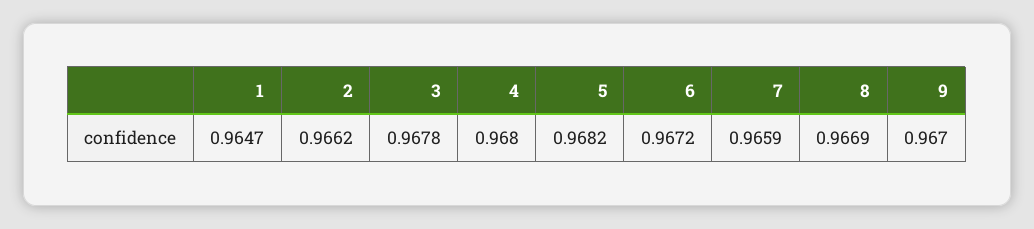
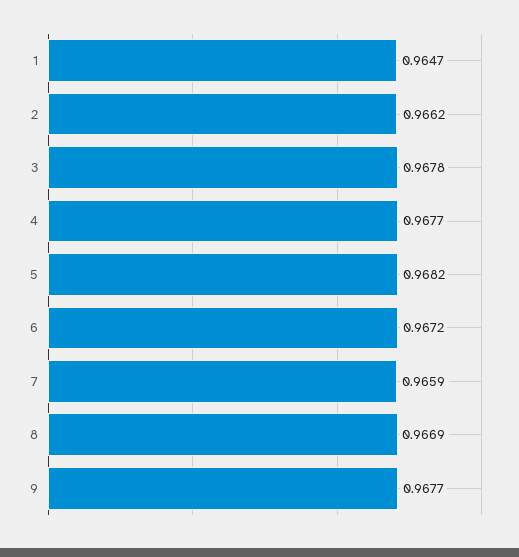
  {
    "1": 0.9647,
    "2": 0.9662,
    "3": 0.9678,
-   "4": 0.968,
+   "4": 0.9677,
    "5": 0.9682,
    "6": 0.9672,
    "7": 0.9659,
    "8": 0.9669,
-   "9": 0.967
+   "9": 0.9677
  }

